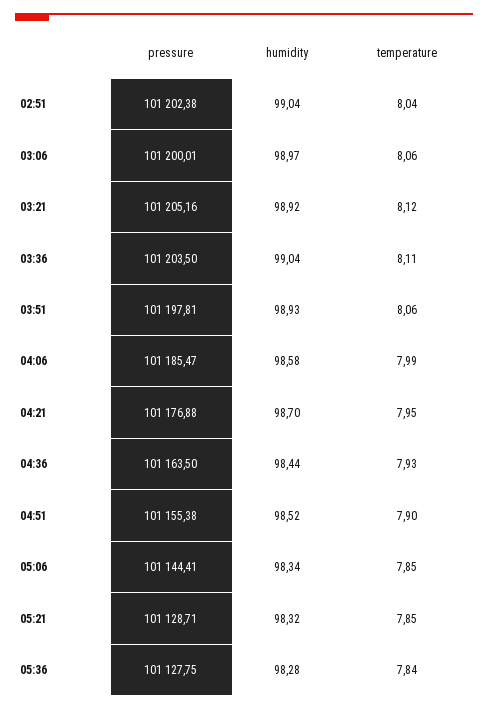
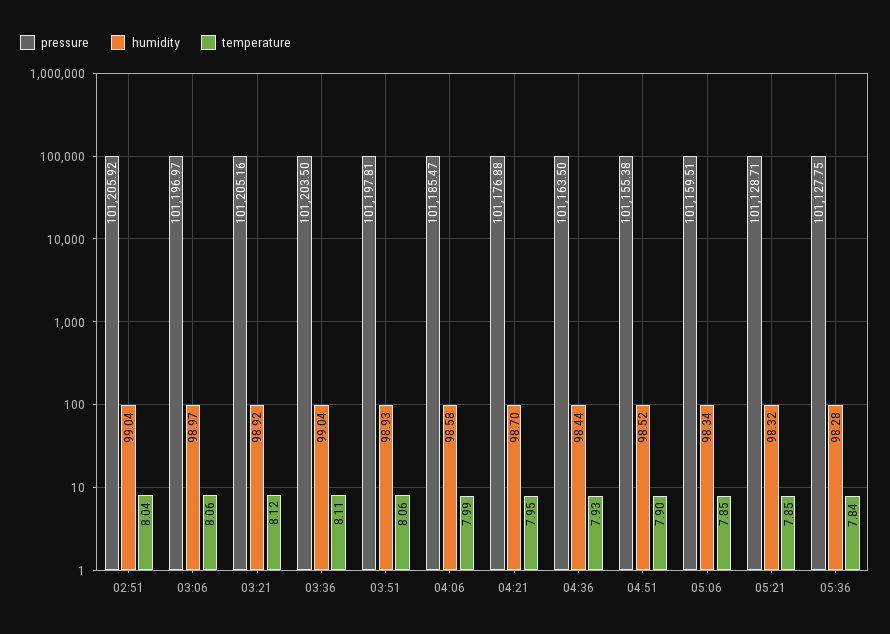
  {
    "pressure": {
-     "02:51": 101202.38,
+     "02:51": 101205.92,
-     "03:06": 101200.01,
+     "03:06": 101196.97,
      "03:21": 101205.16,
      "03:36": 101203.5,
      "03:51": 101197.81,
      "04:06": 101185.47,
      "04:21": 101176.88,
      "04:36": 101163.5,
      "04:51": 101155.38,
-     "05:06": 101144.41,
+     "05:06": 101159.51,
      "05:21": 101128.71,
      "05:36": 101127.75
    },
    "humidity": {
      "02:51": 99.04,
      "03:06": 98.97,
      "03:21": 98.92,
      "03:36": 99.04,
      "03:51": 98.93,
      "04:06": 98.58,
      "04:21": 98.7,
      "04:36": 98.44,
      "04:51": 98.52,
      "05:06": 98.34,
      "05:21": 98.32,
      "05:36": 98.28
    },
    "temperature": {
      "02:51": 8.04,
      "03:06": 8.06,
      "03:21": 8.12,
      "03:36": 8.11,
      "03:51": 8.06,
      "04:06": 7.99,
      "04:21": 7.95,
      "04:36": 7.93,
      "04:51": 7.9,
      "05:06": 7.85,
      "05:21": 7.85,
      "05:36": 7.84
    }
  }

